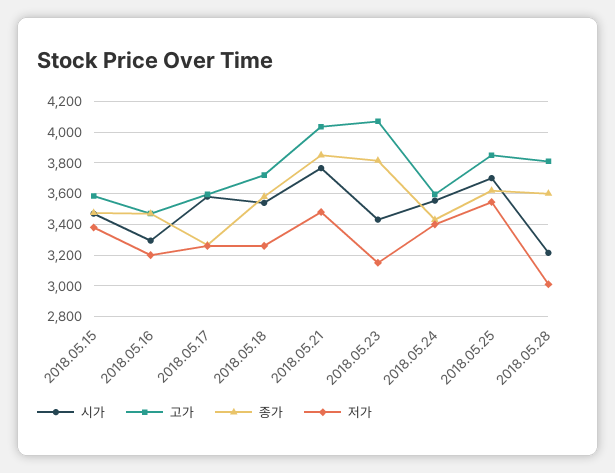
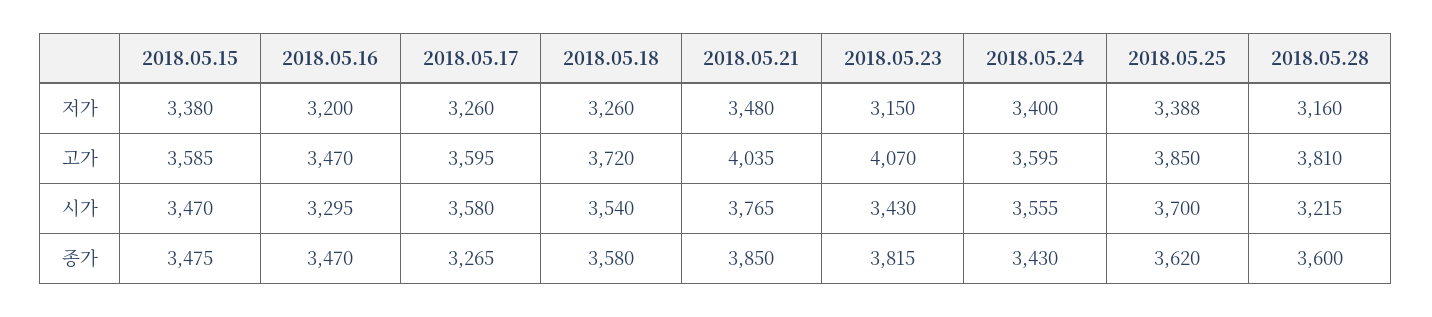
  {
    "시가": {
      "2018.05.15": 3470,
      "2018.05.16": 3295,
      "2018.05.17": 3580,
      "2018.05.18": 3540,
      "2018.05.21": 3765,
      "2018.05.23": 3430,
      "2018.05.24": 3555,
      "2018.05.25": 3700,
      "2018.05.28": 3215
    },
    "고가": {
      "2018.05.15": 3585,
      "2018.05.16": 3470,
      "2018.05.17": 3595,
      "2018.05.18": 3720,
      "2018.05.21": 4035,
      "2018.05.23": 4070,
      "2018.05.24": 3595,
      "2018.05.25": 3850,
      "2018.05.28": 3810
    },
    "종가": {
      "2018.05.15": 3475,
      "2018.05.16": 3470,
      "2018.05.17": 3265,
      "2018.05.18": 3580,
      "2018.05.21": 3850,
      "2018.05.23": 3815,
      "2018.05.24": 3430,
      "2018.05.25": 3620,
      "2018.05.28": 3600
    },
    "저가": {
      "2018.05.15": 3380,
      "2018.05.16": 3200,
      "2018.05.17": 3260,
      "2018.05.18": 3260,
      "2018.05.21": 3480,
      "2018.05.23": 3150,
      "2018.05.24": 3400,
-     "2018.05.25": 3550,
+     "2018.05.25": 3388,
-     "2018.05.28": 3000
+     "2018.05.28": 3160
    }
  }

